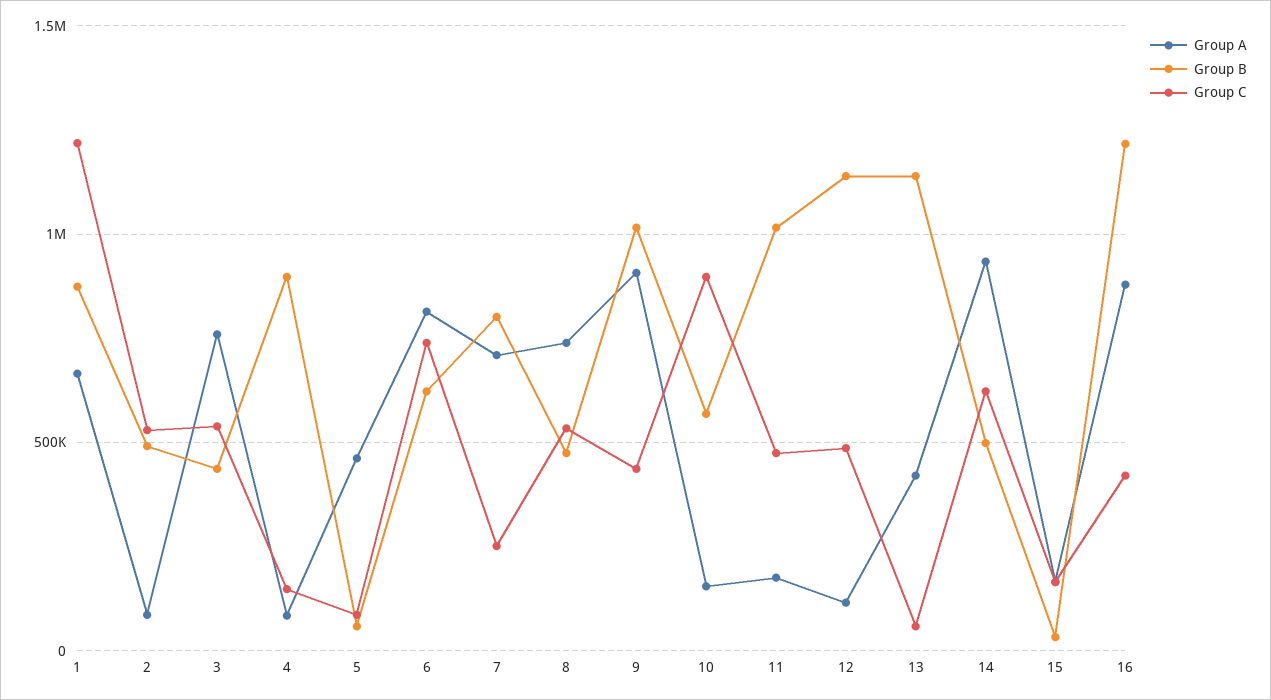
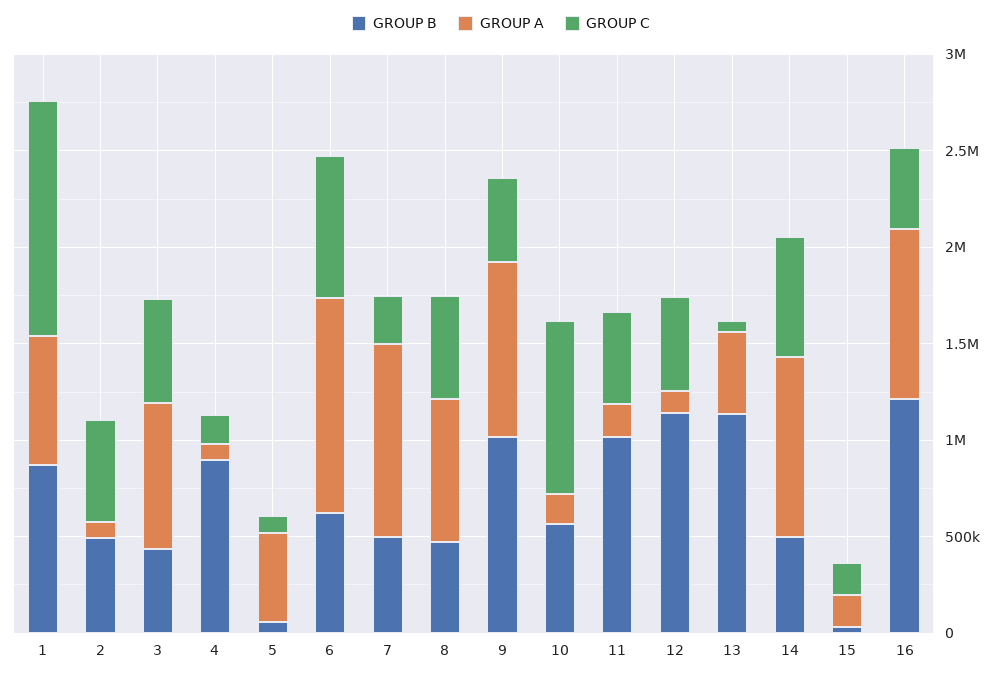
  {
    "Group A": {
      "1": 650000,
      "2": 100000,
      "3": 750000,
      "4": 100000,
      "5": 450000,
-     "6": 800000,
+     "6": 1100000,
-     "7": 700000,
+     "7": 1000000,
      "8": 750000,
      "9": 900000,
      "10": 150000,
      "11": 200000,
      "12": 100000,
      "13": 400000,
      "14": 950000,
      "15": 150000,
      "16": 900000
    },
    "Group B": {
      "1": 850000,
      "2": 500000,
      "3": 450000,
      "4": 900000,
      "5": 50000,
      "6": 600000,
-     "7": 800000,
+     "7": 500000,
      "8": 450000,
      "9": 1000000,
      "10": 550000,
      "11": 1000000,
      "12": 1150000,
      "13": 1150000,
      "14": 500000,
      "15": 50000,
      "16": 1200000
    },
    "Group C": {
      "1": 1200000,
      "2": 550000,
      "3": 550000,
      "4": 150000,
      "5": 100000,
      "6": 750000,
      "7": 250000,
      "8": 550000,
      "9": 450000,
      "10": 900000,
      "11": 450000,
      "12": 500000,
      "13": 50000,
      "14": 600000,
      "15": 150000,
      "16": 400000
    }
  }

